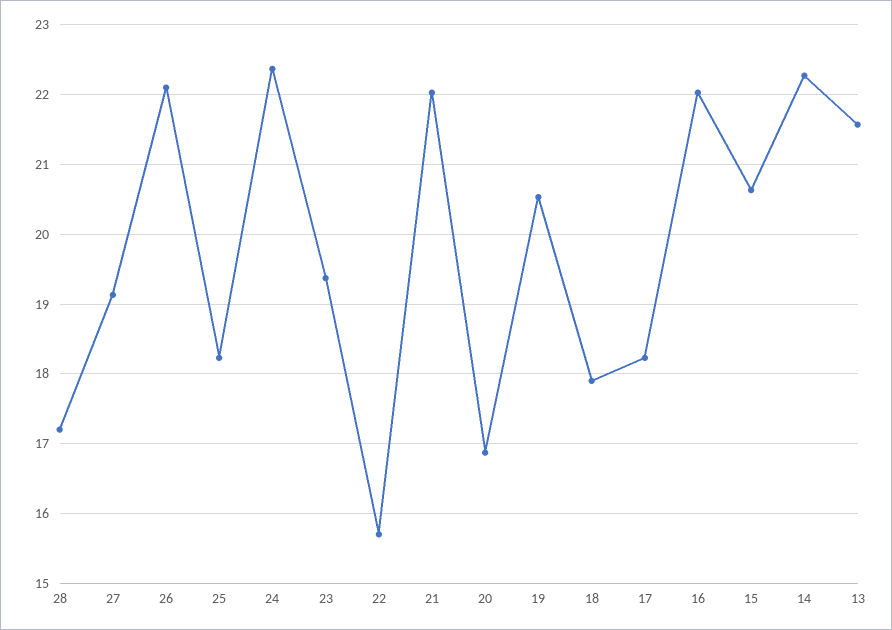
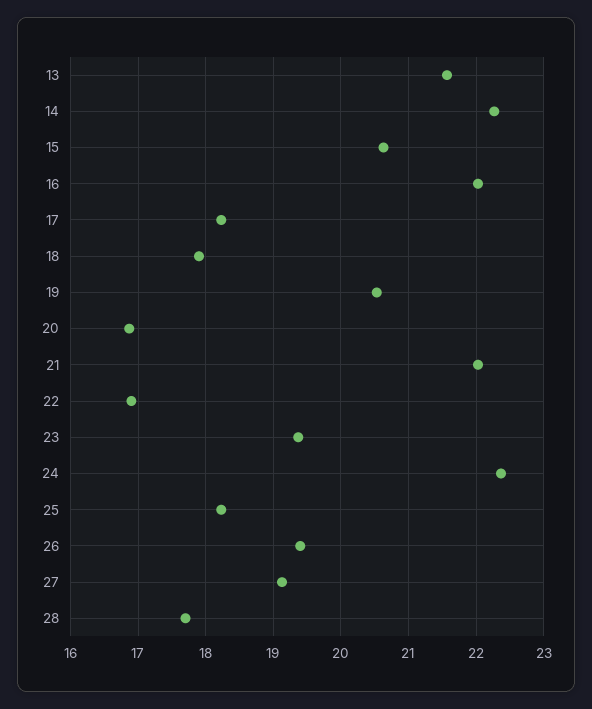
  {
-   "28": 17.2,
+   "28": 17.7,
    "27": 19.1,
-   "26": 22.1,
+   "26": 19.4,
    "25": 18.2,
    "24": 22.4,
    "23": 19.4,
-   "22": 15.7,
+   "22": 16.9,
    "21": 22,
    "20": 16.9,
    "19": 20.5,
    "18": 17.9,
    "17": 18.2,
    "16": 22,
    "15": 20.6,
    "14": 22.3,
    "13": 21.6
  }

